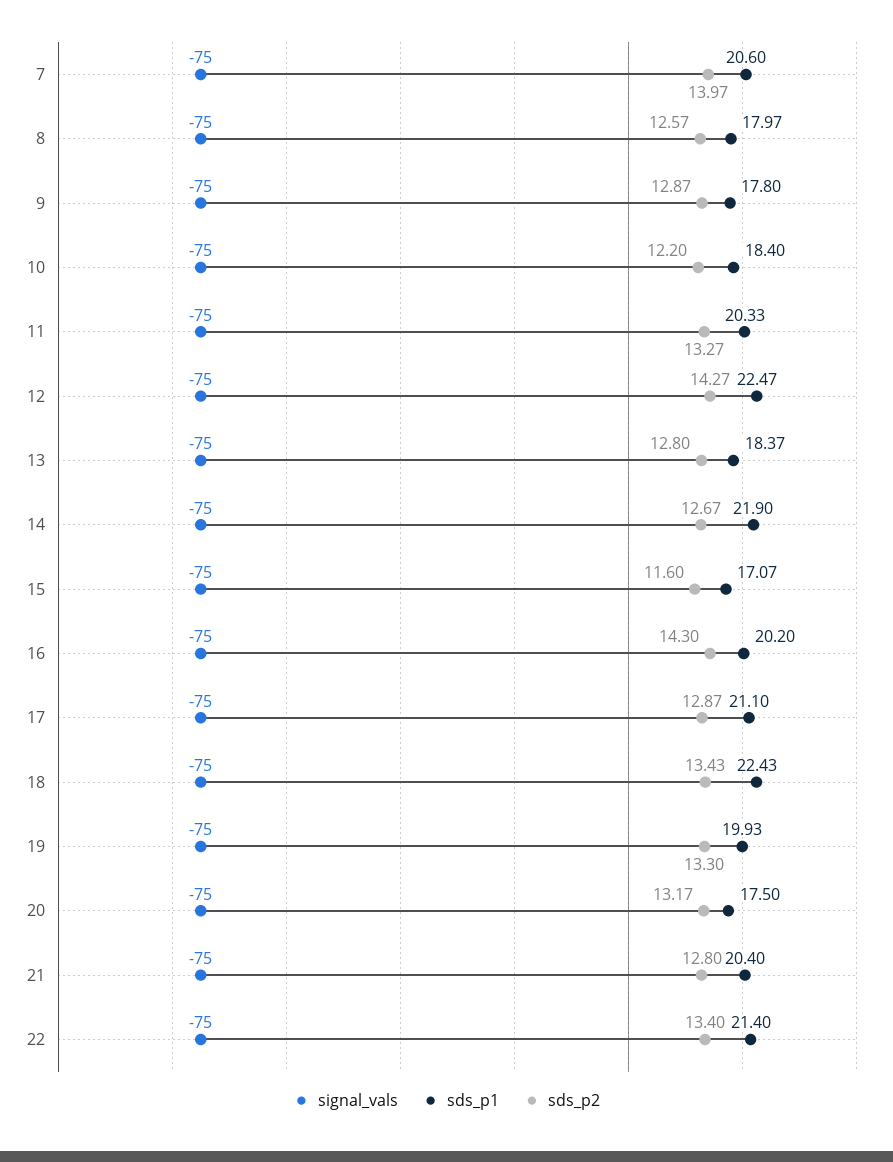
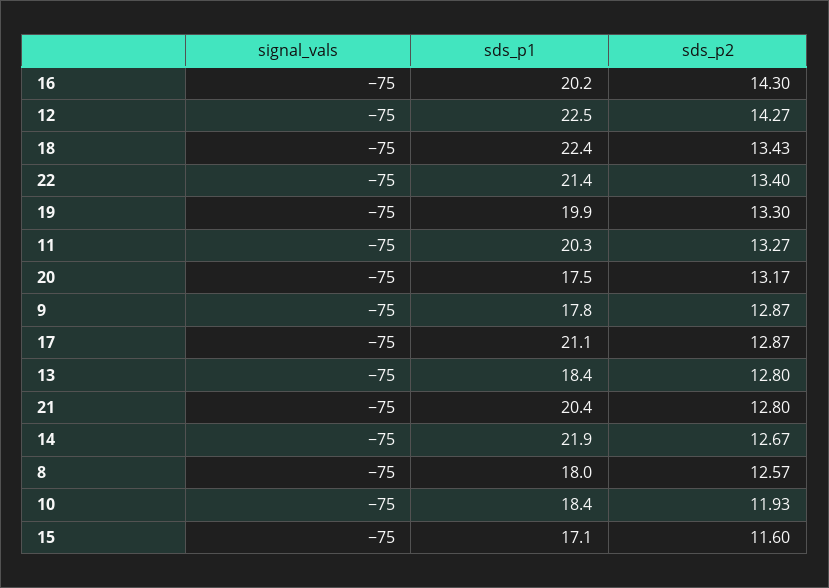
  {
    "signal_vals": {
-     "7": -75,
      "8": -75,
      "9": -75,
      "10": -75,
      "11": -75,
      "12": -75,
      "13": -75,
      "14": -75,
      "15": -75,
      "16": -75,
      "17": -75,
      "18": -75,
      "19": -75,
      "20": -75,
      "21": -75,
      "22": -75
    },
    "sds_p1": {
-     "7": 20.6,
      "8": 17.97,
      "9": 17.8,
      "10": 18.4,
      "11": 20.33,
      "12": 22.47,
      "13": 18.37,
      "14": 21.9,
      "15": 17.07,
      "16": 20.2,
      "17": 21.1,
      "18": 22.43,
      "19": 19.93,
      "20": 17.5,
      "21": 20.4,
      "22": 21.4
    },
    "sds_p2": {
-     "7": 13.97,
      "8": 12.57,
      "9": 12.87,
-     "10": 12.2,
+     "10": 11.93,
      "11": 13.27,
      "12": 14.27,
      "13": 12.8,
      "14": 12.67,
      "15": 11.6,
      "16": 14.3,
      "17": 12.87,
      "18": 13.43,
      "19": 13.3,
      "20": 13.17,
      "21": 12.8,
      "22": 13.4
    }
  }

